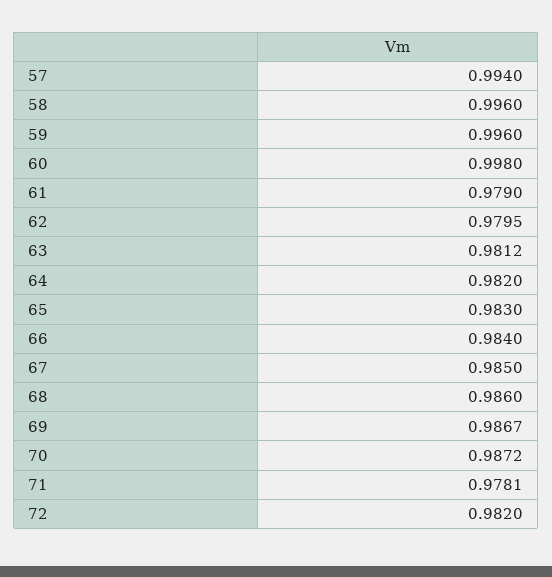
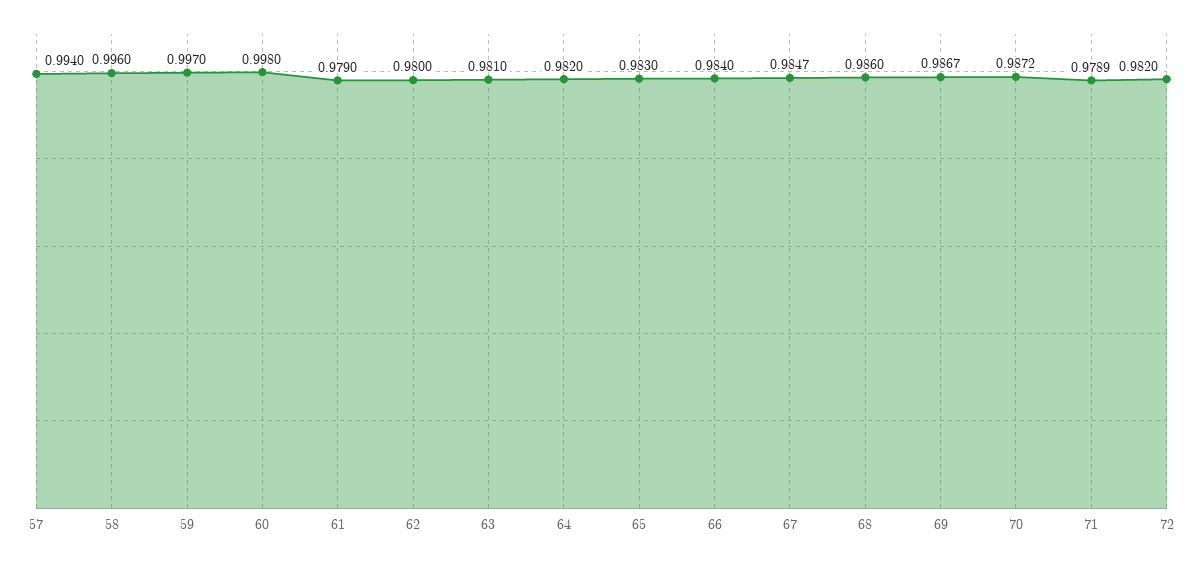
  {
    "57": 0.994,
    "58": 0.996,
-   "59": 0.996,
+   "59": 0.997,
    "60": 0.998,
    "61": 0.979,
-   "62": 0.9795,
+   "62": 0.98,
-   "63": 0.9812,
+   "63": 0.981,
    "64": 0.982,
    "65": 0.983,
    "66": 0.984,
-   "67": 0.985,
+   "67": 0.9847,
    "68": 0.986,
    "69": 0.9867,
    "70": 0.9872,
-   "71": 0.9781,
+   "71": 0.9789,
    "72": 0.982
  }

